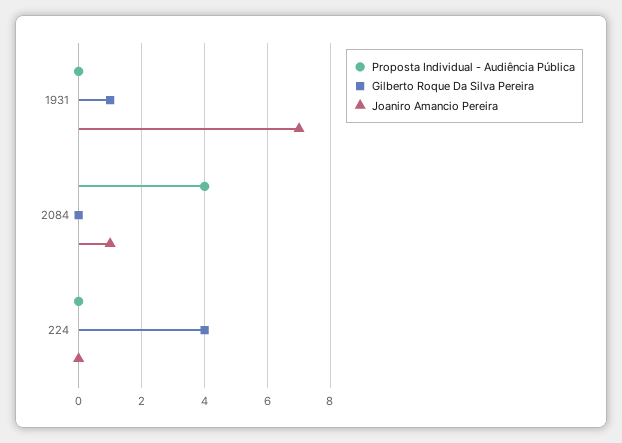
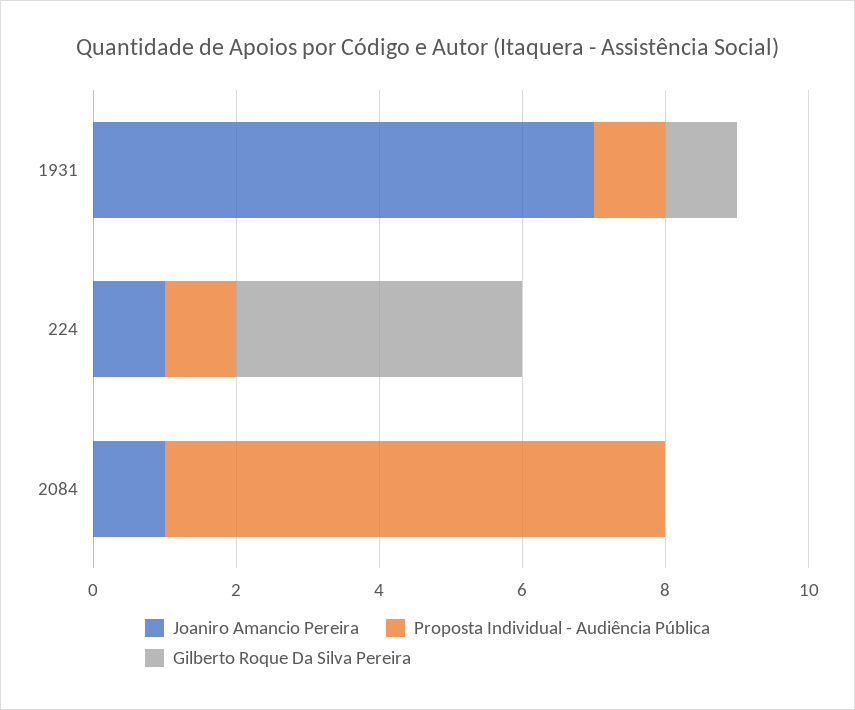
  {
    "Proposta Individual - Audiência Pública": {
-     "1931": 0,
+     "1931": 1,
-     "2084": 4,
+     "2084": 7,
-     "224": 0
+     "224": 1
    },
    "Gilberto Roque Da Silva Pereira": {
      "1931": 1,
      "2084": 0,
      "224": 4
    },
    "Joaniro Amancio Pereira": {
      "1931": 7,
      "2084": 1,
-     "224": 0
+     "224": 1
    }
  }

